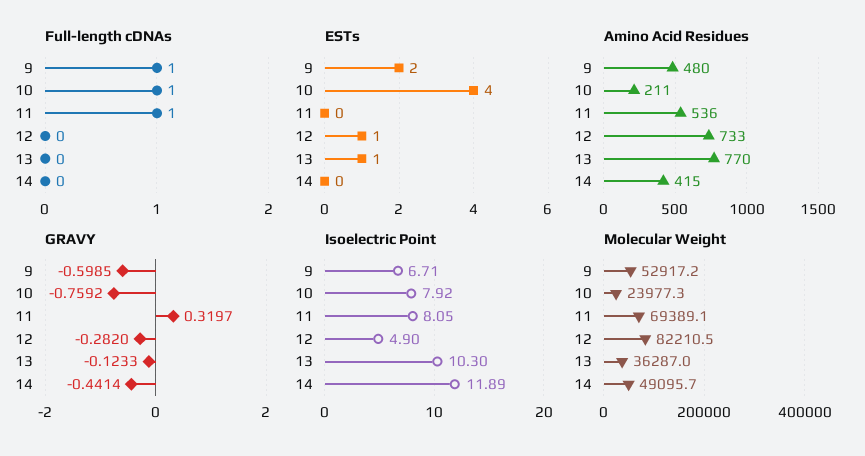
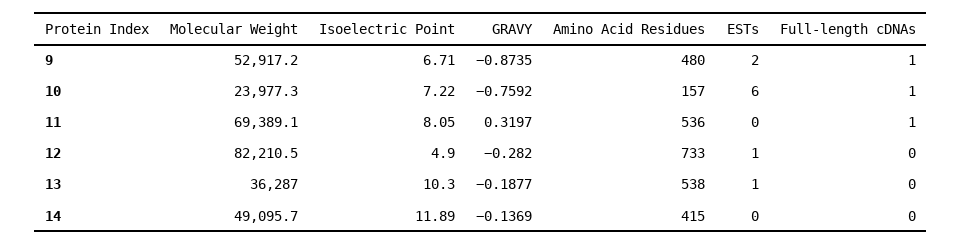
  {
    "Full-length cDNAs": {
      "9": 1,
      "10": 1,
      "11": 1,
      "12": 0,
      "13": 0,
      "14": 0
    },
    "ESTs": {
      "9": 2,
-     "10": 4,
+     "10": 6,
      "11": 0,
      "12": 1,
      "13": 1,
      "14": 0
    },
    "Amino Acid Residues": {
      "9": 480,
-     "10": 211,
+     "10": 157,
      "11": 536,
      "12": 733,
-     "13": 770,
+     "13": 538,
      "14": 415
    },
    "GRAVY": {
-     "9": -0.5985,
+     "9": -0.8735,
      "10": -0.7592,
      "11": 0.3197,
      "12": -0.282,
-     "13": -0.1233,
+     "13": -0.1877,
-     "14": -0.4414
+     "14": -0.1369
    },
    "Isoelectric Point": {
      "9": 6.71,
-     "10": 7.92,
+     "10": 7.22,
      "11": 8.05,
      "12": 4.9,
      "13": 10.3,
      "14": 11.89
    },
    "Molecular Weight": {
      "9": 52917.2,
      "10": 23977.3,
      "11": 69389.1,
      "12": 82210.5,
      "13": 36287,
      "14": 49095.7
    }
  }

